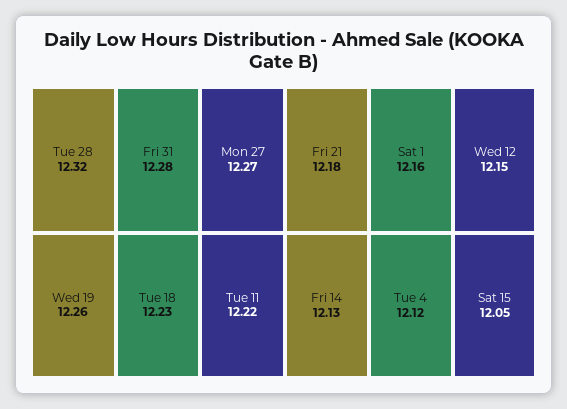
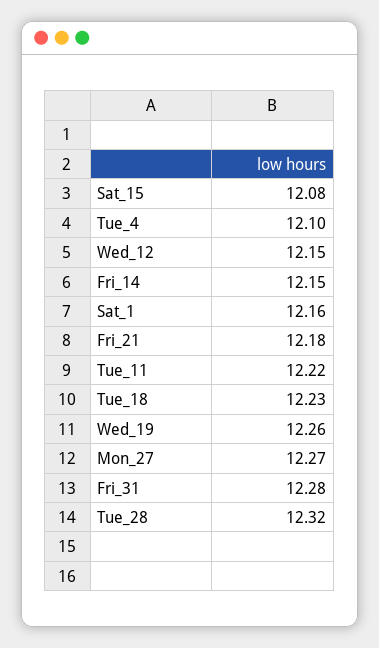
  {
    "Tue 28": 12.32,
    "Fri 31": 12.28,
    "Mon 27": 12.27,
    "Wed 19": 12.26,
    "Tue 18": 12.23,
    "Tue 11": 12.22,
    "Fri 21": 12.18,
    "Sat 1": 12.16,
    "Wed 12": 12.15,
-   "Fri 14": 12.13,
+   "Fri 14": 12.15,
-   "Tue 4": 12.12,
+   "Tue 4": 12.1,
-   "Sat 15": 12.05
+   "Sat 15": 12.08
  }

